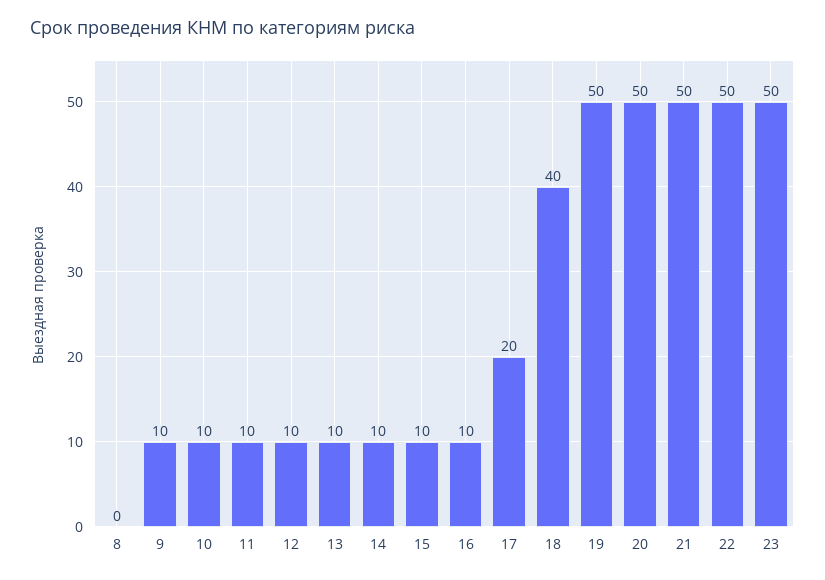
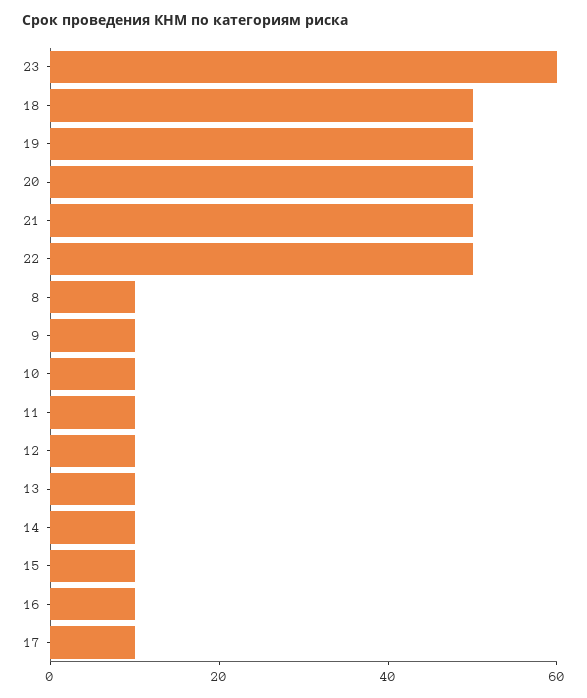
  {
-   "8": 0,
+   "8": 10,
    "9": 10,
    "10": 10,
    "11": 10,
    "12": 10,
    "13": 10,
    "14": 10,
    "15": 10,
    "16": 10,
-   "17": 20,
+   "17": 10,
-   "18": 40,
+   "18": 50,
    "19": 50,
    "20": 50,
    "21": 50,
    "22": 50,
-   "23": 50
+   "23": 60
  }

